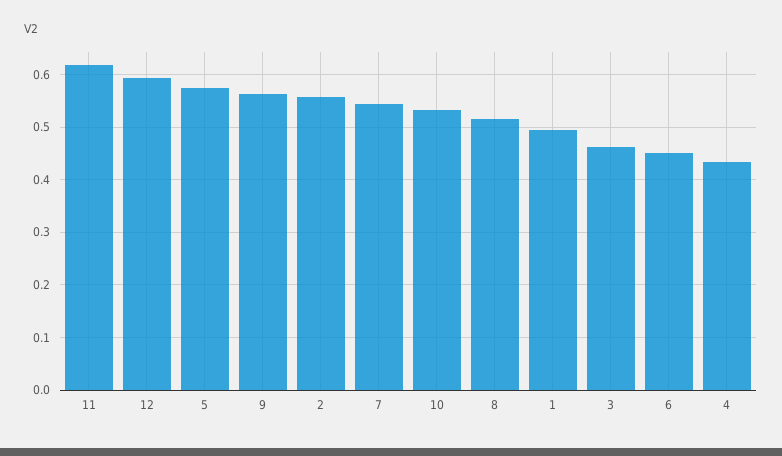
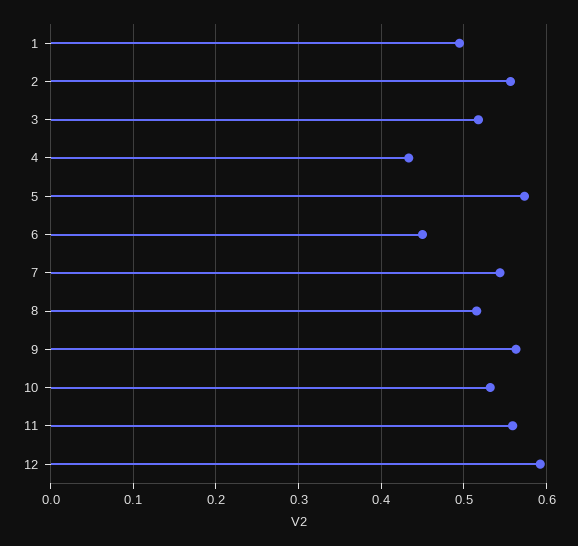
  {
-   "11": 0.62,
+   "11": 0.56,
    "12": 0.59,
    "5": 0.57,
    "9": 0.56,
    "2": 0.56,
    "7": 0.54,
    "10": 0.53,
    "8": 0.52,
    "1": 0.49,
-   "3": 0.46,
+   "3": 0.52,
    "6": 0.45,
    "4": 0.43
  }

